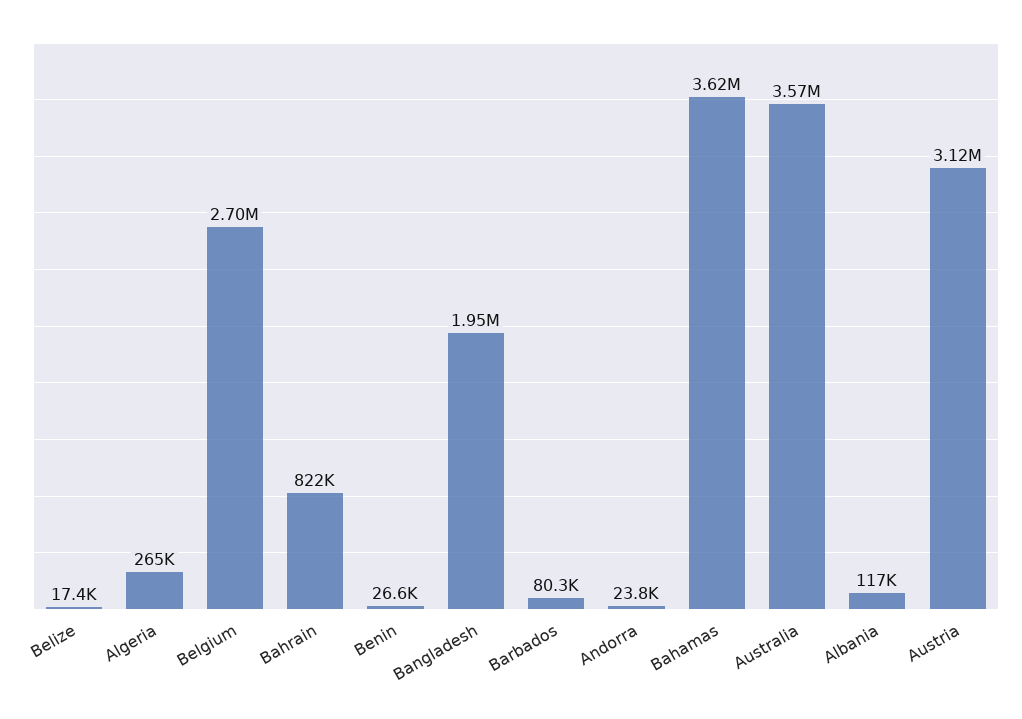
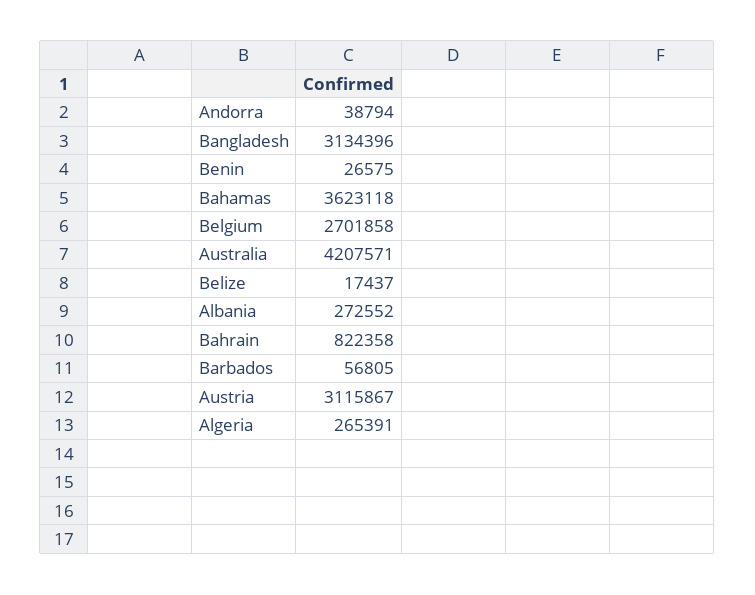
  {
    "Belize": 17437,
    "Algeria": 265391,
    "Belgium": 2701858,
    "Bahrain": 822358,
    "Benin": 26575,
-   "Bangladesh": 1950000,
+   "Bangladesh": 3134396,
-   "Barbados": 80300,
+   "Barbados": 56805,
-   "Andorra": 23800,
+   "Andorra": 38794,
    "Bahamas": 3623118,
-   "Australia": 3570000,
+   "Australia": 4207571,
-   "Albania": 117000,
+   "Albania": 272552,
    "Austria": 3115867
  }

